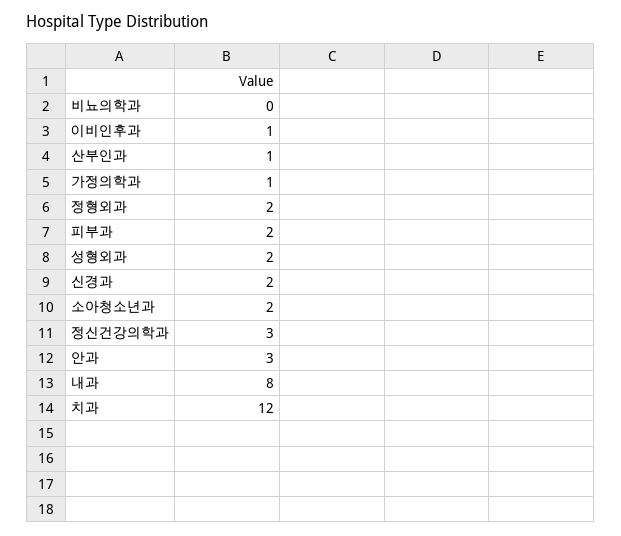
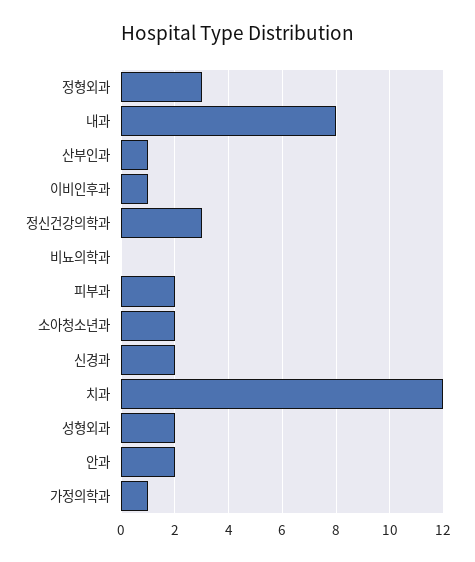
  {
    "비뇨의학과": 0,
    "이비인후과": 1,
    "산부인과": 1,
    "가정의학과": 1,
-   "정형외과": 2,
+   "정형외과": 3,
    "피부과": 2,
    "성형외과": 2,
    "신경과": 2,
    "소아청소년과": 2,
    "정신건강의학과": 3,
-   "안과": 3,
+   "안과": 2,
    "내과": 8,
    "치과": 12
  }

